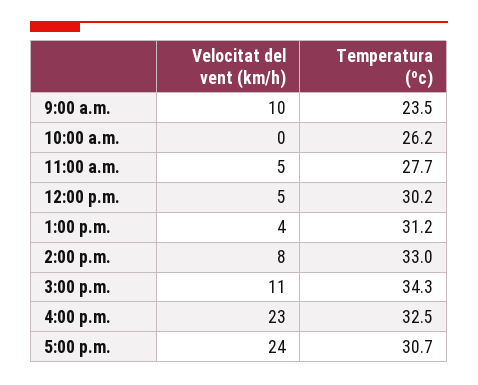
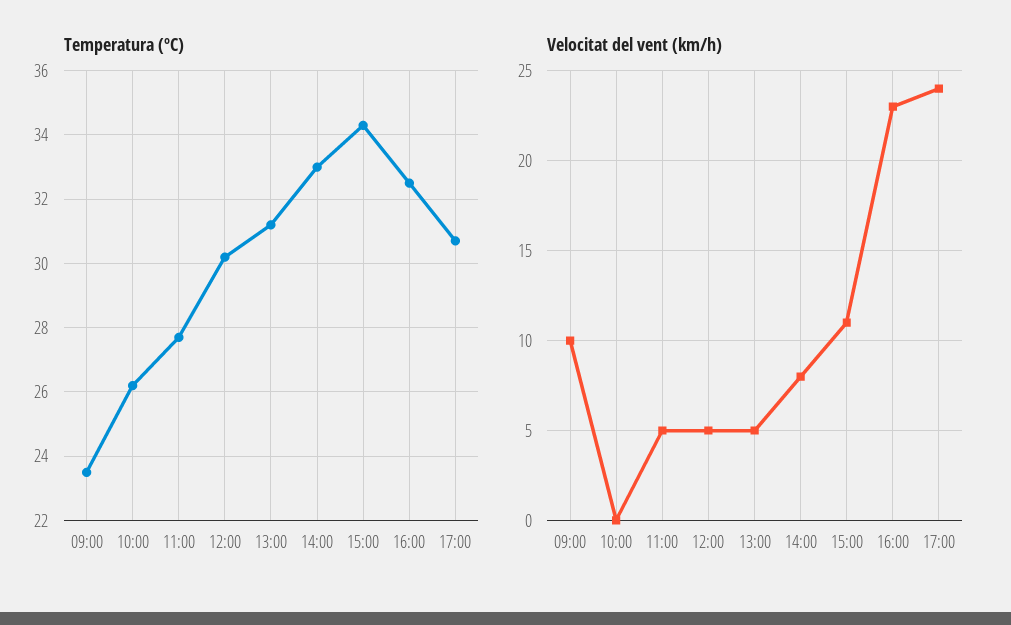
  {
    "Velocitat del vent (km/h)": {
      "9:00 a.m.": 10,
      "10:00 a.m.": 0,
      "11:00 a.m.": 5,
      "12:00 p.m.": 5,
-     "1:00 p.m.": 4,
+     "1:00 p.m.": 5,
      "2:00 p.m.": 8,
      "3:00 p.m.": 11,
      "4:00 p.m.": 23,
      "5:00 p.m.": 24
    },
    "Temperatura (ºc)": {
      "9:00 a.m.": 23.5,
      "10:00 a.m.": 26.2,
      "11:00 a.m.": 27.7,
      "12:00 p.m.": 30.2,
      "1:00 p.m.": 31.2,
      "2:00 p.m.": 33,
      "3:00 p.m.": 34.3,
      "4:00 p.m.": 32.5,
      "5:00 p.m.": 30.7
    }
  }

